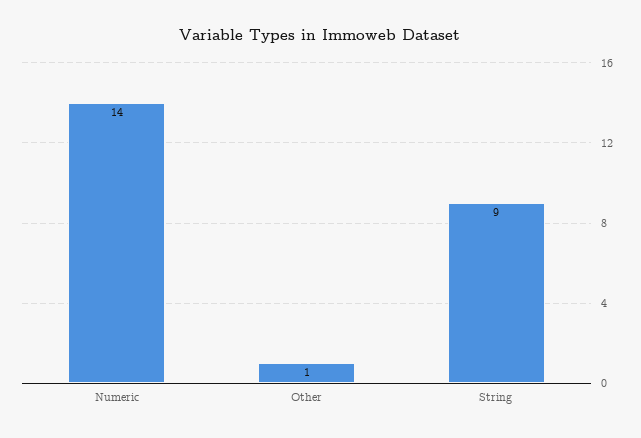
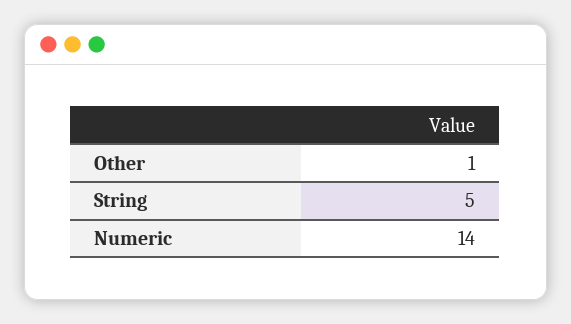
  {
    "Numeric": 14,
    "Other": 1,
-   "String": 9
+   "String": 5
  }

